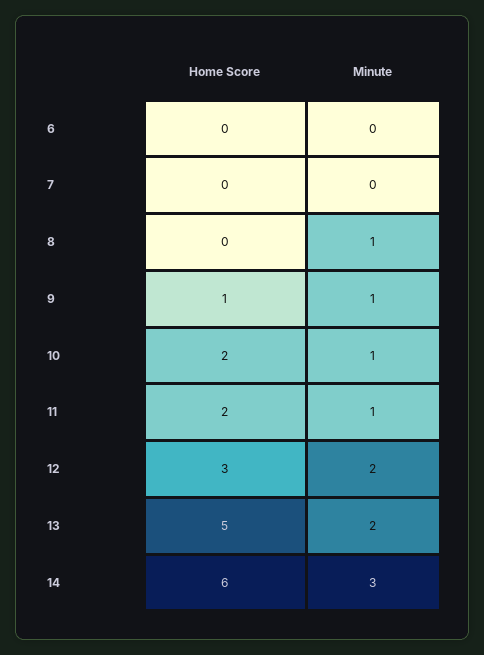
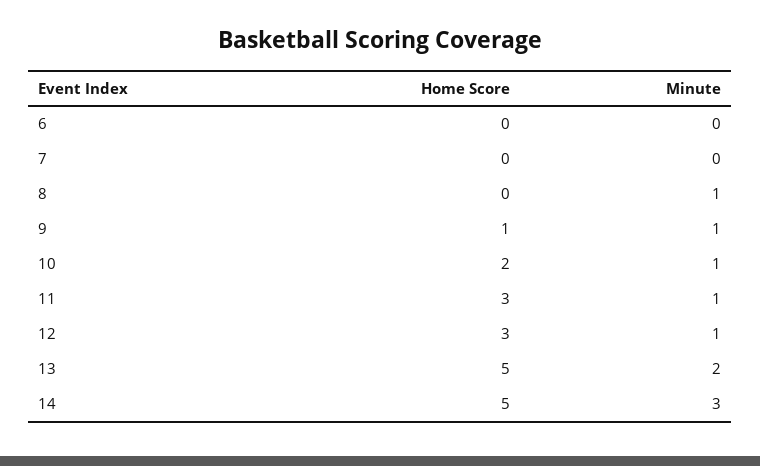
  {
    "Home Score": {
      "6": 0,
      "7": 0,
      "8": 0,
      "9": 1,
      "10": 2,
-     "11": 2,
+     "11": 3,
      "12": 3,
      "13": 5,
-     "14": 6
+     "14": 5
    },
    "Minute": {
      "6": 0,
      "7": 0,
      "8": 1,
      "9": 1,
      "10": 1,
      "11": 1,
-     "12": 2,
+     "12": 1,
      "13": 2,
      "14": 3
    }
  }

